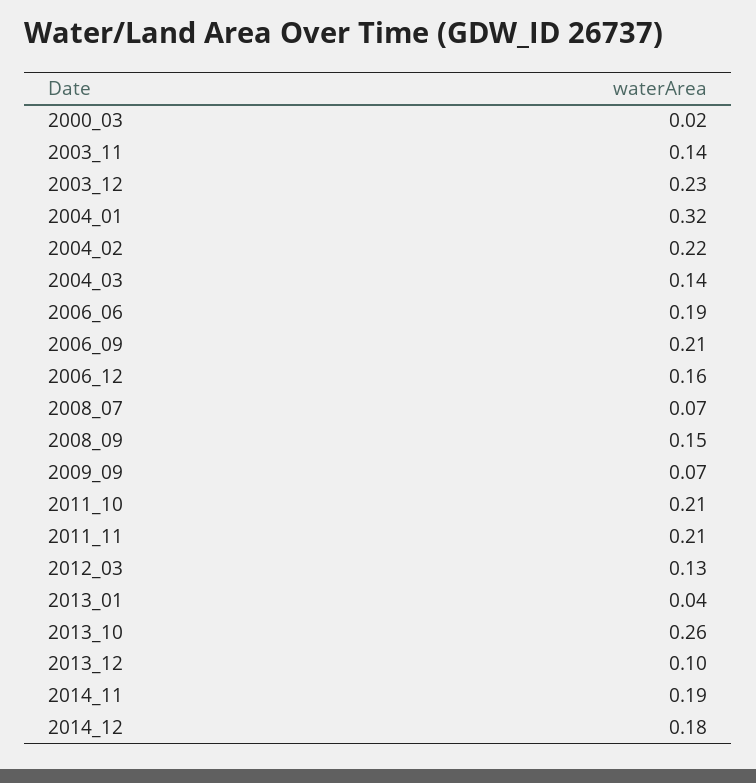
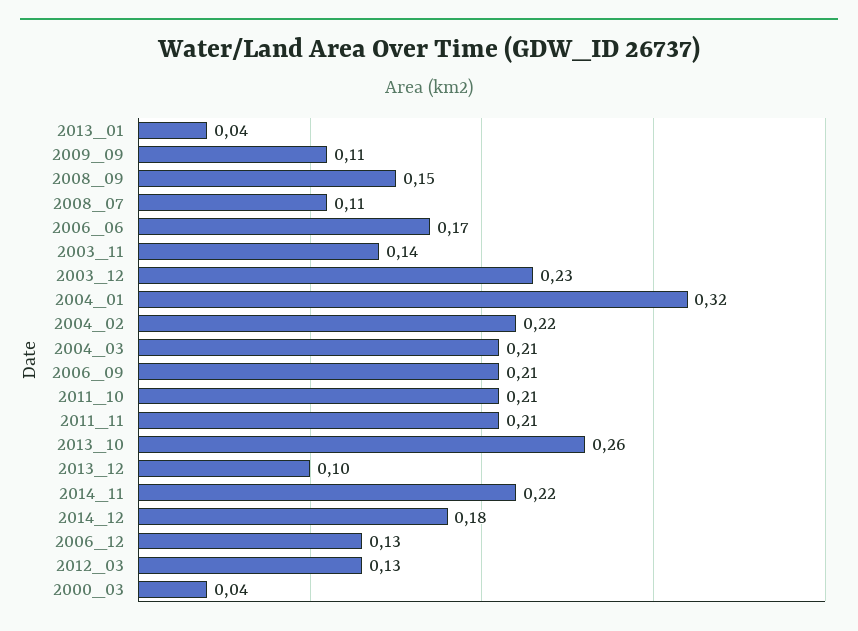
  {
-   "2000_03": 0.02,
+   "2000_03": 0.04,
    "2003_11": 0.14,
    "2003_12": 0.23,
    "2004_01": 0.32,
    "2004_02": 0.22,
-   "2004_03": 0.14,
+   "2004_03": 0.21,
-   "2006_06": 0.19,
+   "2006_06": 0.17,
    "2006_09": 0.21,
-   "2006_12": 0.16,
+   "2006_12": 0.13,
-   "2008_07": 0.07,
+   "2008_07": 0.11,
    "2008_09": 0.15,
-   "2009_09": 0.07,
+   "2009_09": 0.11,
    "2011_10": 0.21,
    "2011_11": 0.21,
    "2012_03": 0.13,
    "2013_01": 0.04,
    "2013_10": 0.26,
    "2013_12": 0.1,
-   "2014_11": 0.19,
+   "2014_11": 0.22,
    "2014_12": 0.18
  }

